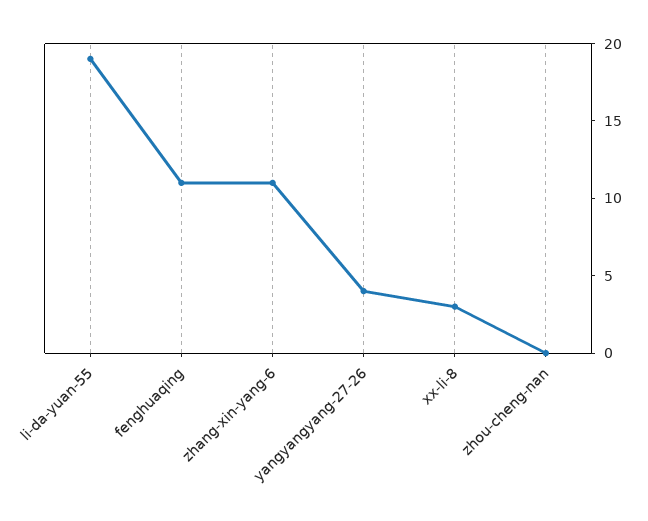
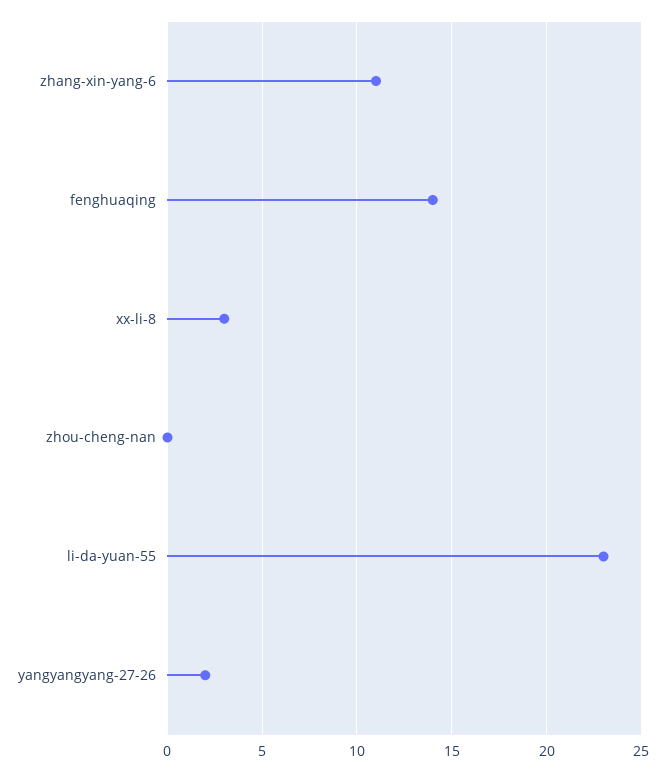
  {
-   "li-da-yuan-55": 19,
+   "li-da-yuan-55": 23,
-   "fenghuaqing": 11,
+   "fenghuaqing": 14,
    "zhang-xin-yang-6": 11,
-   "yangyangyang-27-26": 4,
+   "yangyangyang-27-26": 2,
    "xx-li-8": 3,
    "zhou-cheng-nan": 0
  }

